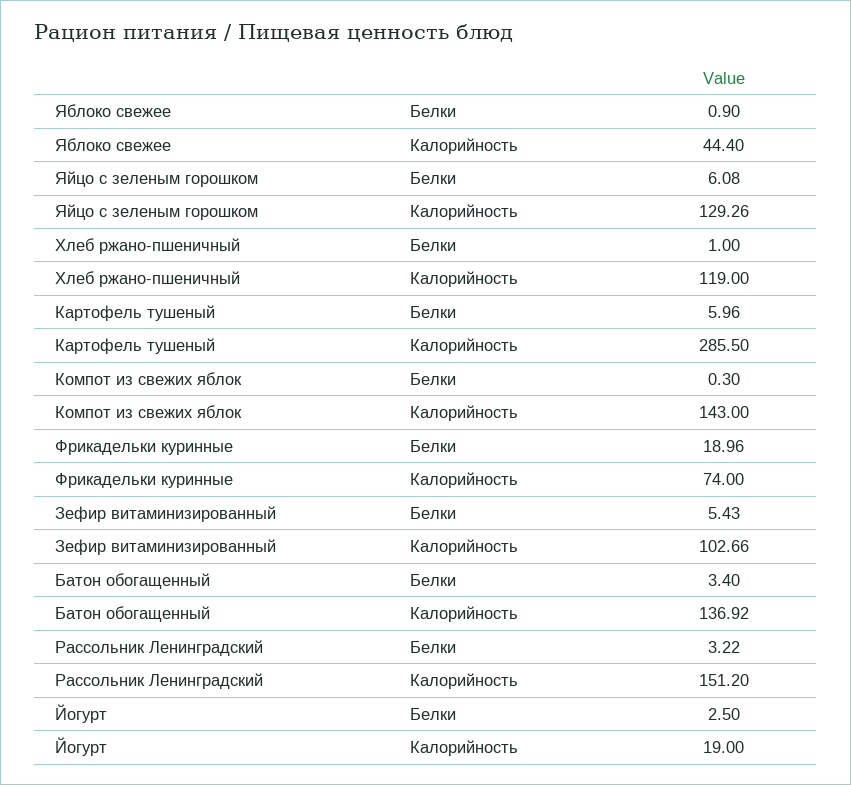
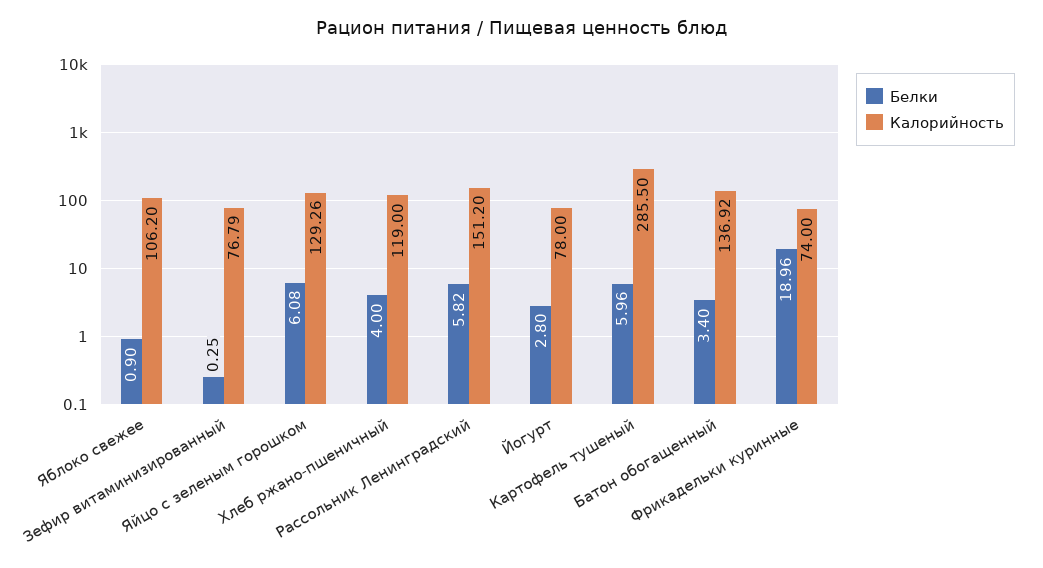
  {
    "Белки": {
      "Яблоко свежее": 0.9,
      "Яйцо с зеленым горошком": 6.08,
-     "Хлеб ржано-пшеничный": 1,
+     "Хлеб ржано-пшеничный": 4,
      "Картофель тушеный": 5.96,
-     "Компот из свежих яблок": 0.3,
      "Фрикадельки куринные": 18.96,
-     "Зефир витаминизированный": 5.43,
+     "Зефир витаминизированный": 0.25,
      "Батон обогащенный": 3.4,
-     "Рассольник Ленинградский": 3.22,
+     "Рассольник Ленинградский": 5.82,
-     "Йогурт": 2.5
+     "Йогурт": 2.8
    },
    "Калорийность": {
-     "Яблоко свежее": 44.4,
+     "Яблоко свежее": 106.2,
      "Яйцо с зеленым горошком": 129.26,
      "Хлеб ржано-пшеничный": 119,
      "Картофель тушеный": 285.5,
-     "Компот из свежих яблок": 143,
      "Фрикадельки куринные": 74,
-     "Зефир витаминизированный": 102.66,
+     "Зефир витаминизированный": 76.79,
      "Батон обогащенный": 136.92,
      "Рассольник Ленинградский": 151.2,
-     "Йогурт": 19
+     "Йогурт": 78
    }
  }

